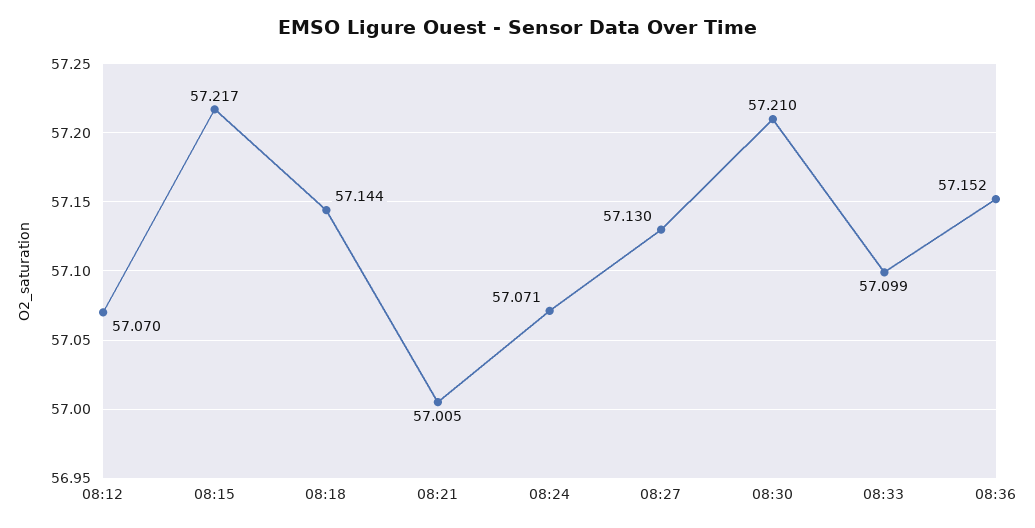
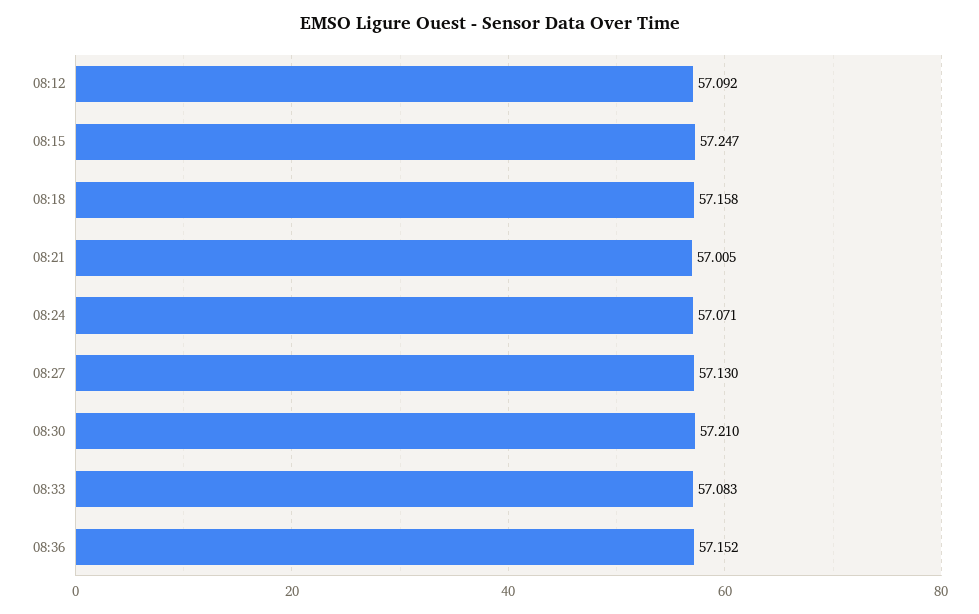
  {
-   "08:12": 57.07,
+   "08:12": 57.092,
-   "08:15": 57.217,
+   "08:15": 57.247,
-   "08:18": 57.144,
+   "08:18": 57.158,
    "08:21": 57.005,
    "08:24": 57.071,
    "08:27": 57.13,
    "08:30": 57.21,
-   "08:33": 57.099,
+   "08:33": 57.083,
    "08:36": 57.152
  }

